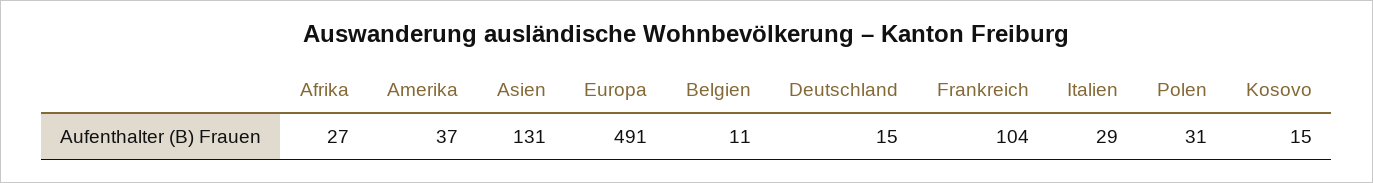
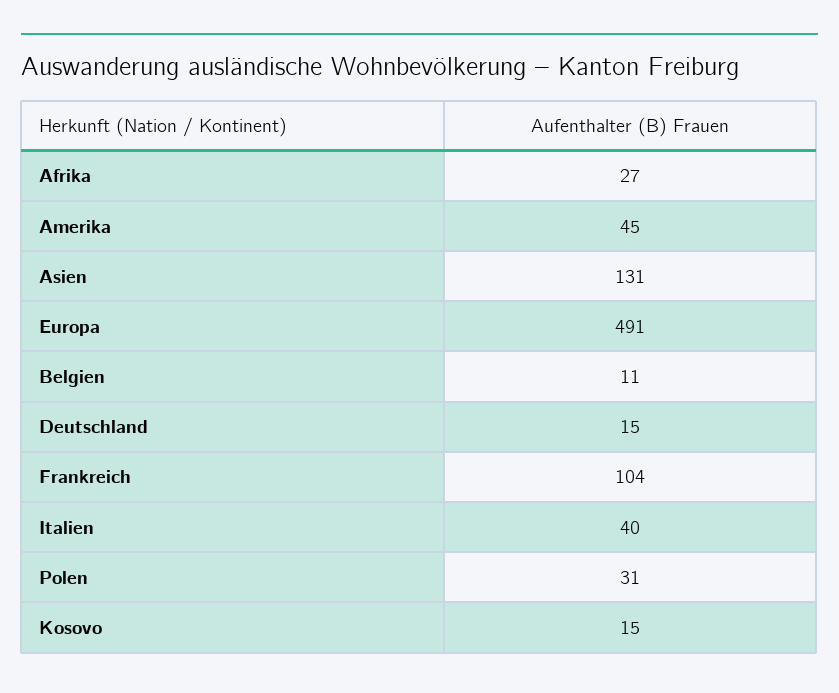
  {
    "Afrika": 27,
-   "Amerika": 37,
+   "Amerika": 45,
    "Asien": 131,
    "Europa": 491,
    "Belgien": 11,
    "Deutschland": 15,
    "Frankreich": 104,
-   "Italien": 29,
+   "Italien": 40,
    "Polen": 31,
    "Kosovo": 15
  }

